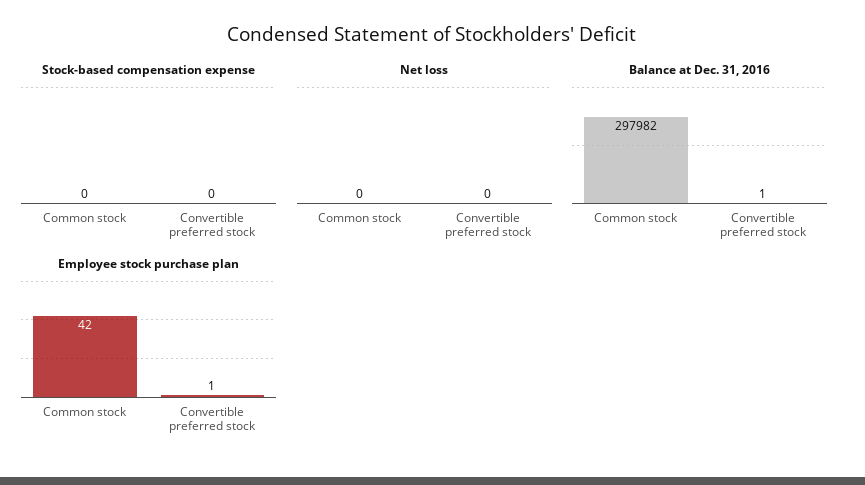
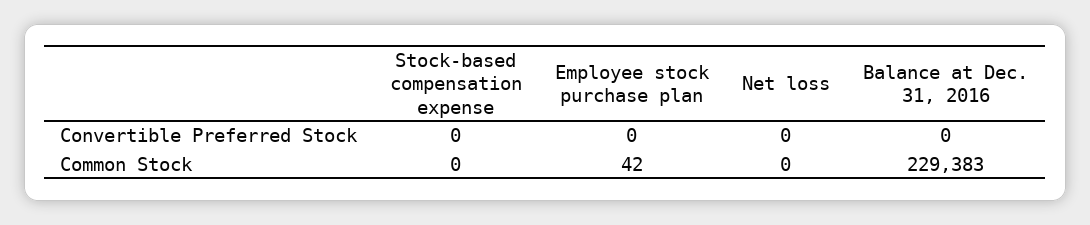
  {
    "Stock-based compensation expense": {
      "Common stock": 0,
      "Convertible preferred stock": 0
    },
    "Net loss": {
      "Common stock": 0,
      "Convertible preferred stock": 0
    },
    "Balance at Dec. 31, 2016": {
-     "Common stock": 297982,
+     "Common stock": 229383,
-     "Convertible preferred stock": 1
+     "Convertible preferred stock": 0
    },
    "Employee stock purchase plan": {
      "Common stock": 42,
-     "Convertible preferred stock": 1
+     "Convertible preferred stock": 0
    }
  }

